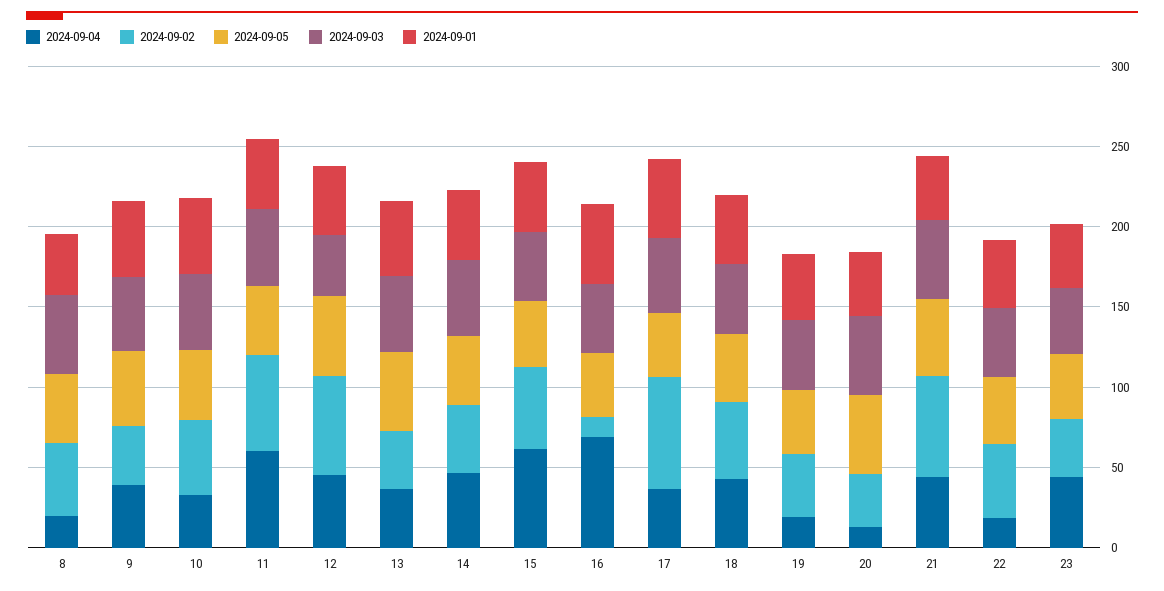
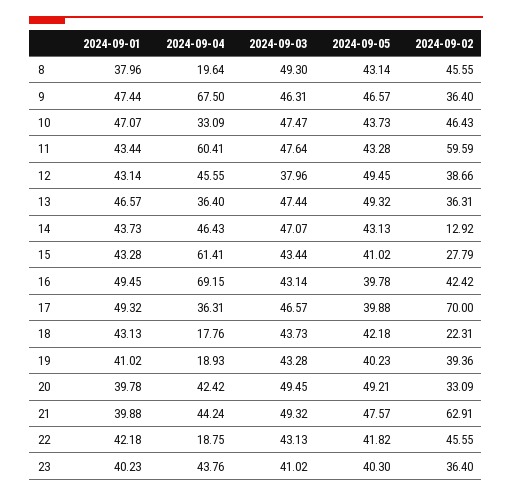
  {
    "2024-09-04": {
      "8": 19.64,
-     "9": 40,
+     "9": 67.5,
      "10": 33.09,
      "11": 60.41,
      "12": 45.55,
      "13": 36.4,
      "14": 46.43,
      "15": 61.41,
      "16": 69.15,
      "17": 36.31,
-     "18": 40,
+     "18": 17.76,
      "19": 18.93,
-     "20": 10,
+     "20": 42.42,
      "21": 44.24,
      "22": 18.75,
      "23": 43.76
    },
    "2024-09-02": {
      "8": 45.55,
      "9": 36.4,
      "10": 46.43,
      "11": 59.59,
-     "12": 60,
+     "12": 38.66,
      "13": 36.31,
-     "14": 40,
+     "14": 12.92,
-     "15": 50,
+     "15": 27.79,
-     "16": 10,
+     "16": 42.42,
      "17": 70,
-     "18": 50,
+     "18": 22.31,
      "19": 39.36,
      "20": 33.09,
      "21": 62.91,
      "22": 45.55,
      "23": 36.4
    },
    "2024-09-05": {
      "8": 43.14,
      "9": 46.57,
      "10": 43.73,
      "11": 43.28,
      "12": 49.45,
      "13": 49.32,
      "14": 43.13,
      "15": 41.02,
      "16": 39.78,
      "17": 39.88,
      "18": 42.18,
      "19": 40.23,
      "20": 49.21,
      "21": 47.57,
      "22": 41.82,
      "23": 40.3
    },
    "2024-09-03": {
      "8": 49.3,
      "9": 46.31,
      "10": 47.47,
      "11": 47.64,
      "12": 37.96,
      "13": 47.44,
      "14": 47.07,
      "15": 43.44,
      "16": 43.14,
      "17": 46.57,
      "18": 43.73,
      "19": 43.28,
      "20": 49.45,
      "21": 49.32,
      "22": 43.13,
      "23": 41.02
    },
    "2024-09-01": {
      "8": 37.96,
      "9": 47.44,
      "10": 47.07,
      "11": 43.44,
      "12": 43.14,
      "13": 46.57,
      "14": 43.73,
      "15": 43.28,
      "16": 49.45,
      "17": 49.32,
      "18": 43.13,
      "19": 41.02,
      "20": 39.78,
      "21": 39.88,
      "22": 42.18,
      "23": 40.23
    }
  }

